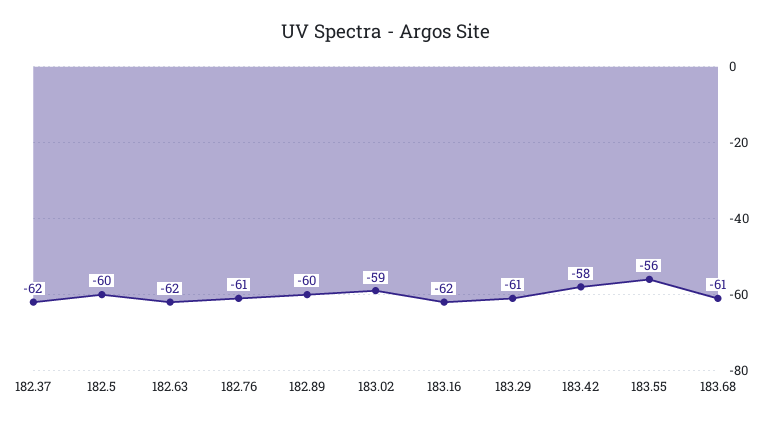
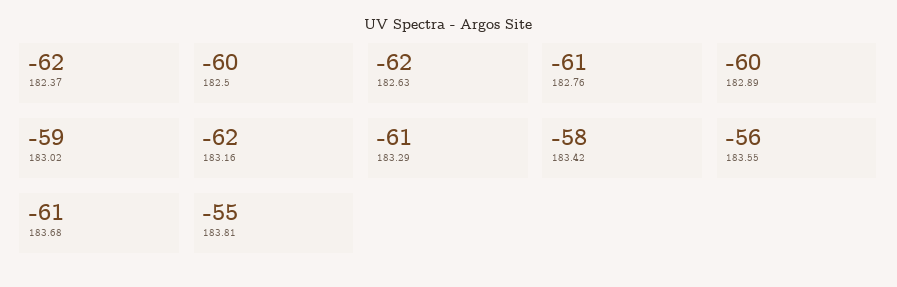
  {
    "182.37": -62,
    "182.5": -60,
    "182.63": -62,
    "182.76": -61,
    "182.89": -60,
    "183.02": -59,
    "183.16": -62,
    "183.29": -61,
    "183.42": -58,
    "183.55": -56,
-   "183.68": -61
+   "183.68": -61,
+   "183.81": -55
  }

